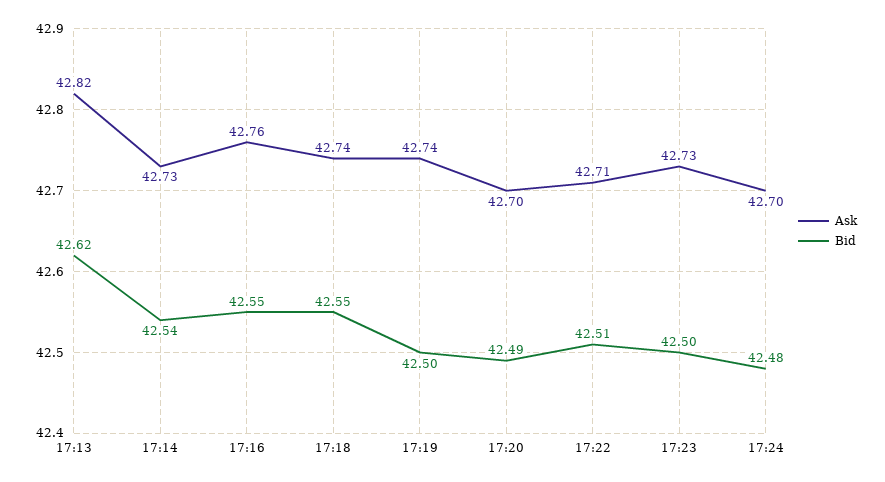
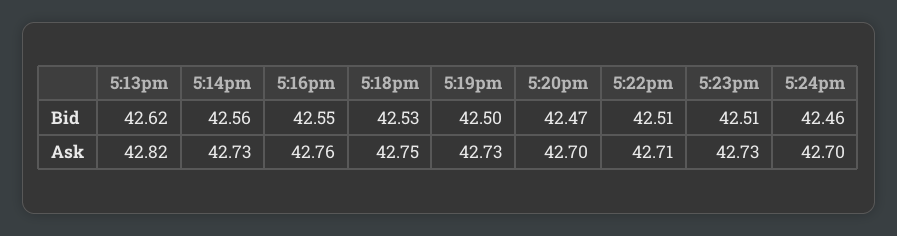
  {
    "Ask": {
      "17:13": 42.82,
      "17:14": 42.73,
      "17:16": 42.76,
-     "17:18": 42.74,
+     "17:18": 42.75,
-     "17:19": 42.74,
+     "17:19": 42.73,
      "17:20": 42.7,
      "17:22": 42.71,
      "17:23": 42.73,
      "17:24": 42.7
    },
    "Bid": {
      "17:13": 42.62,
-     "17:14": 42.54,
+     "17:14": 42.56,
      "17:16": 42.55,
-     "17:18": 42.55,
+     "17:18": 42.53,
      "17:19": 42.5,
-     "17:20": 42.49,
+     "17:20": 42.47,
      "17:22": 42.51,
-     "17:23": 42.5,
+     "17:23": 42.51,
-     "17:24": 42.48
+     "17:24": 42.46
    }
  }

